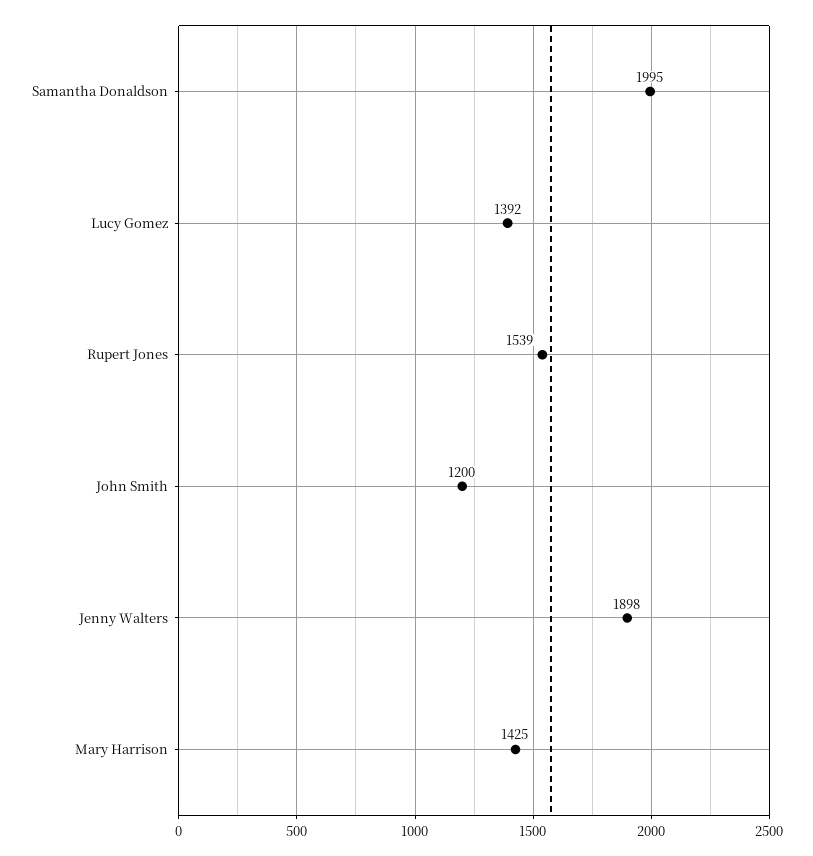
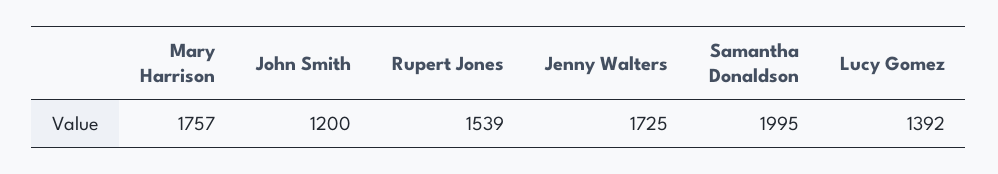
  {
    "Samantha Donaldson": 1995,
    "Lucy Gomez": 1392,
    "Rupert Jones": 1539,
    "John Smith": 1200,
-   "Jenny Walters": 1898,
+   "Jenny Walters": 1725,
-   "Mary Harrison": 1425
+   "Mary Harrison": 1757
  }

